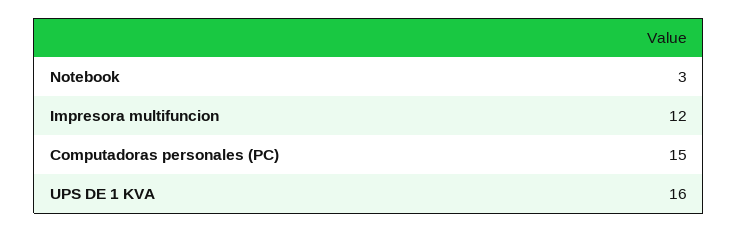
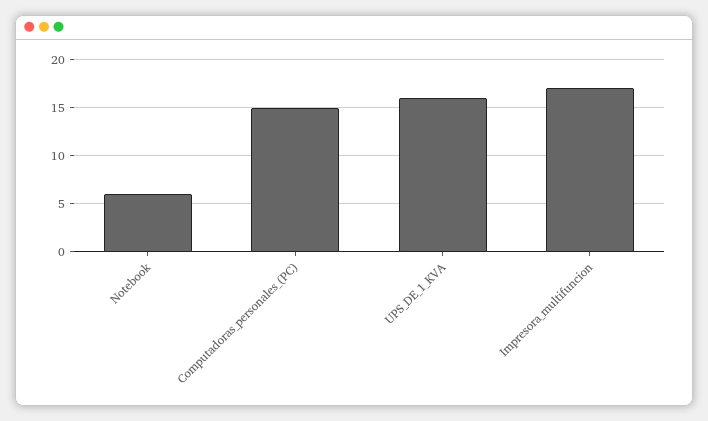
  {
-   "Notebook": 3,
+   "Notebook": 6,
-   "Impresora multifuncion": 12,
+   "Impresora multifuncion": 17,
    "Computadoras personales (PC)": 15,
    "UPS DE 1 KVA": 16
  }

